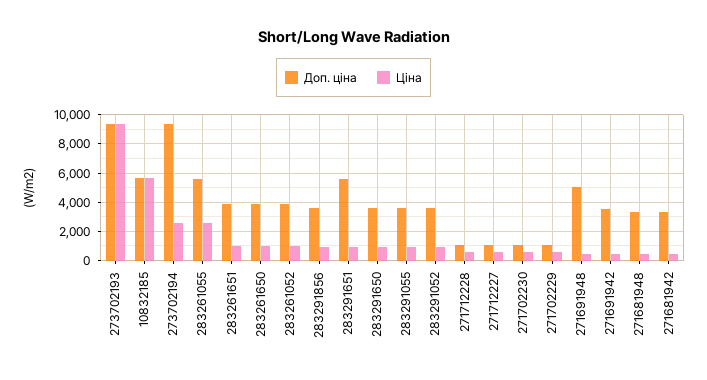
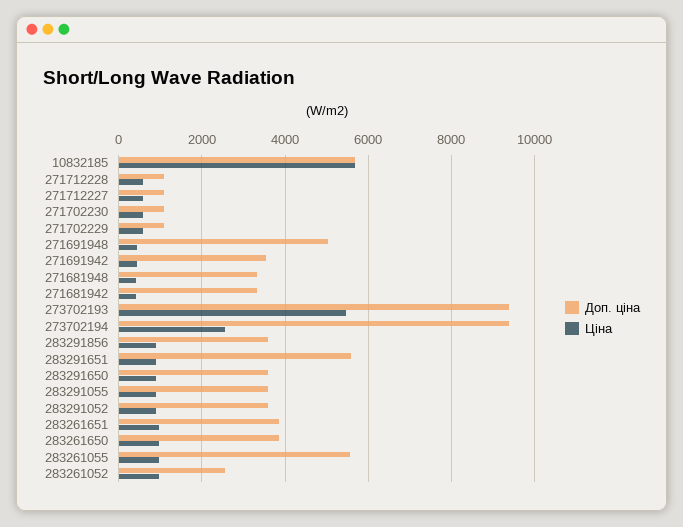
  {
    "Доп. ціна": {
      "273702193": 9400,
      "10832185": 5600,
      "273702194": 9400,
      "283261055": 5600,
      "283261651": 3800,
      "283261650": 3800,
-     "283261052": 4000,
+     "283261052": 2600,
      "283291856": 3600,
      "283291651": 5600,
      "283291650": 3600,
      "283291055": 3600,
      "283291052": 3600,
      "271712228": 1000,
      "271712227": 1000,
      "271702230": 1000,
      "271702229": 1000,
      "271691948": 5000,
      "271691942": 3600,
      "271681948": 3400,
      "271681942": 3400
    },
    "Ціна": {
-     "273702193": 9500,
+     "273702193": 5400,
      "10832185": 5600,
      "273702194": 2600,
-     "283261055": 2500,
+     "283261055": 1000,
      "283261651": 1000,
      "283261650": 1000,
      "283261052": 1000,
      "283291856": 800,
      "283291651": 800,
      "283291650": 800,
      "283291055": 800,
      "283291052": 800,
      "271712228": 600,
      "271712227": 600,
      "271702230": 600,
      "271702229": 600,
      "271691948": 400,
      "271691942": 400,
      "271681948": 400,
      "271681942": 400
    }
  }

